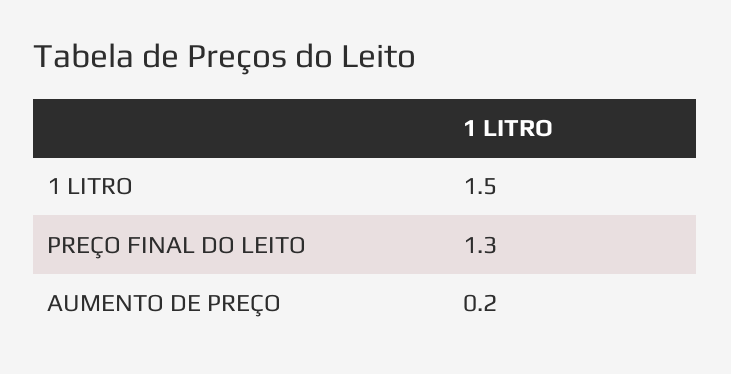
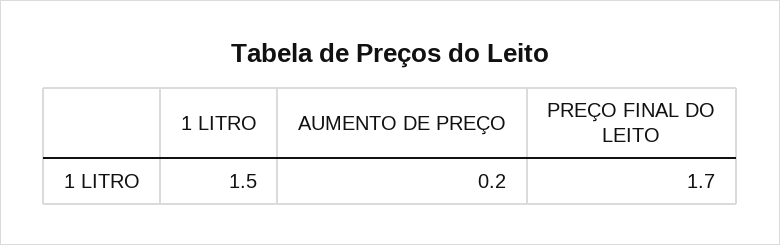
  {
    "1 LITRO": 1.5,
-   "PREÇO FINAL DO LEITO": 1.3,
+   "PREÇO FINAL DO LEITO": 1.7,
    "AUMENTO DE PREÇO": 0.2
  }

